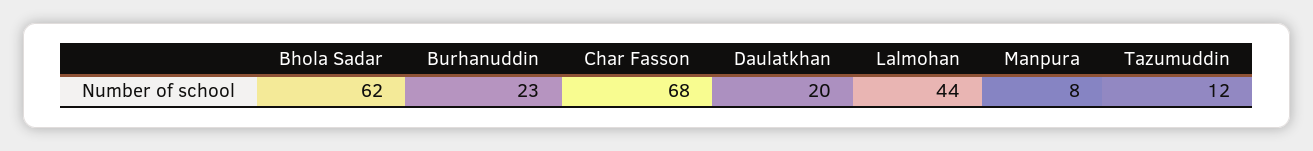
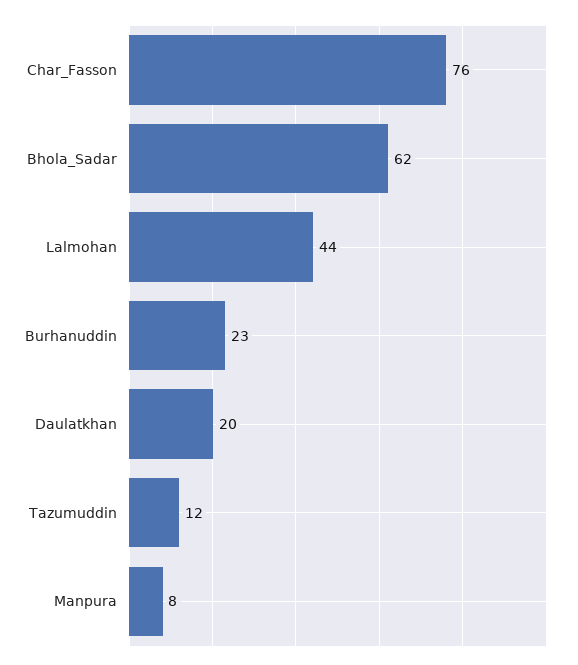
  {
    "Bhola Sadar": 62,
    "Burhanuddin": 23,
-   "Char Fasson": 68,
+   "Char Fasson": 76,
    "Daulatkhan": 20,
    "Lalmohan": 44,
    "Manpura": 8,
    "Tazumuddin": 12
  }

